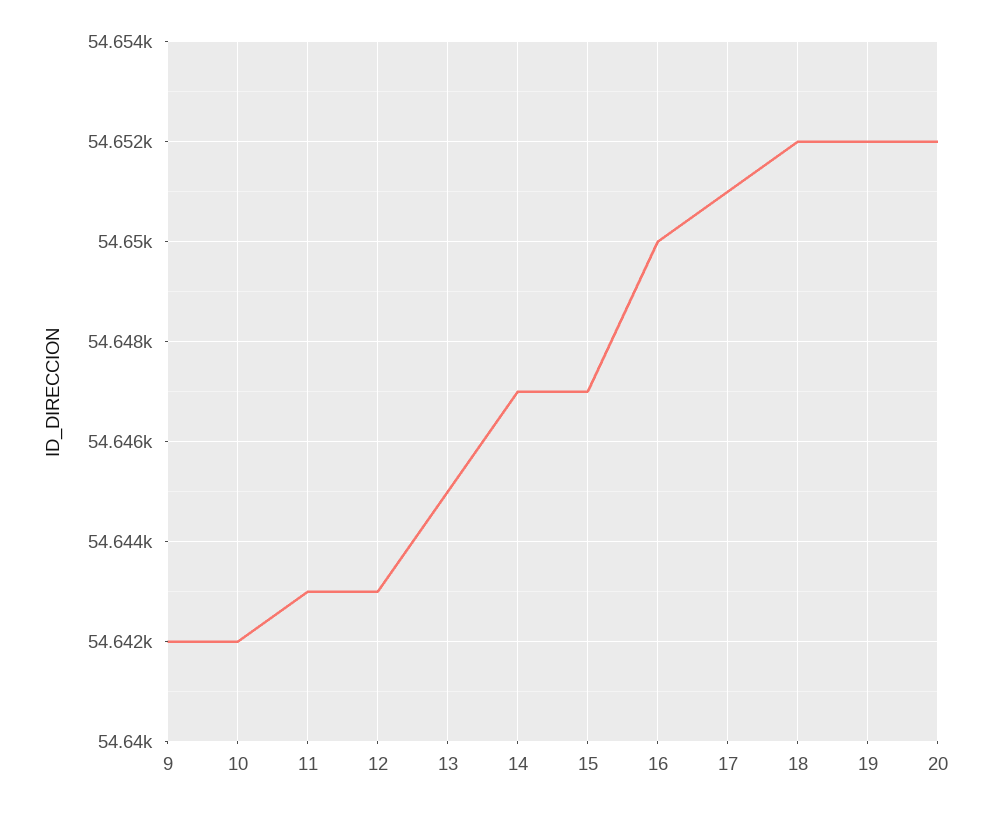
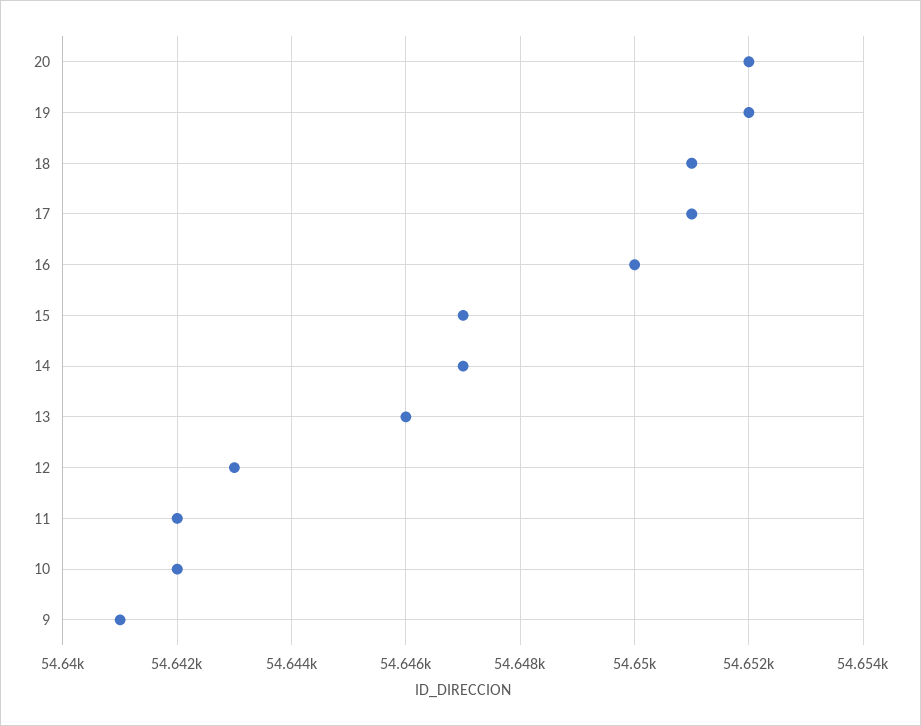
  {
-   "9": 54642,
+   "9": 54641,
    "10": 54642,
-   "11": 54643,
+   "11": 54642,
    "12": 54643,
-   "13": 54645,
+   "13": 54646,
    "14": 54647,
    "15": 54647,
    "16": 54650,
    "17": 54651,
-   "18": 54652,
+   "18": 54651,
    "19": 54652,
    "20": 54652
  }

